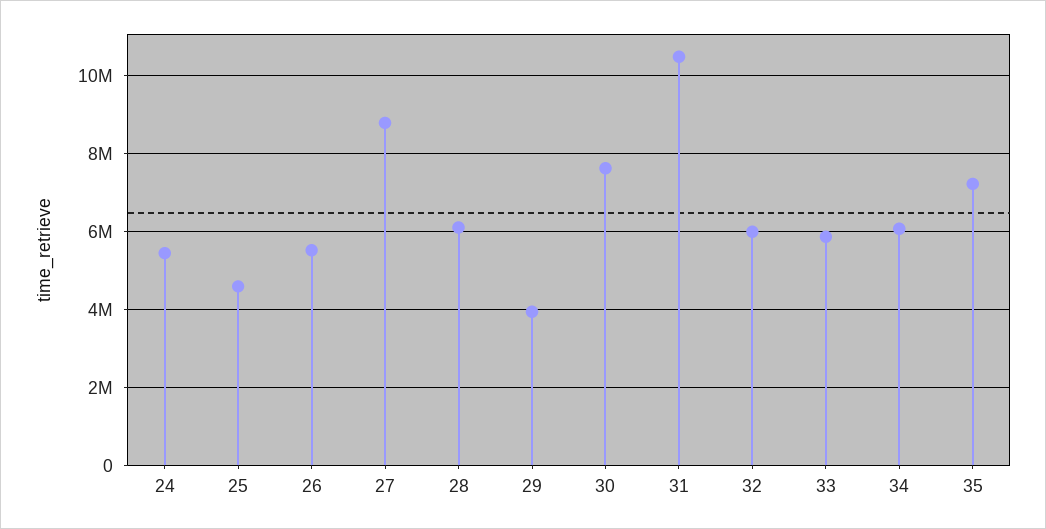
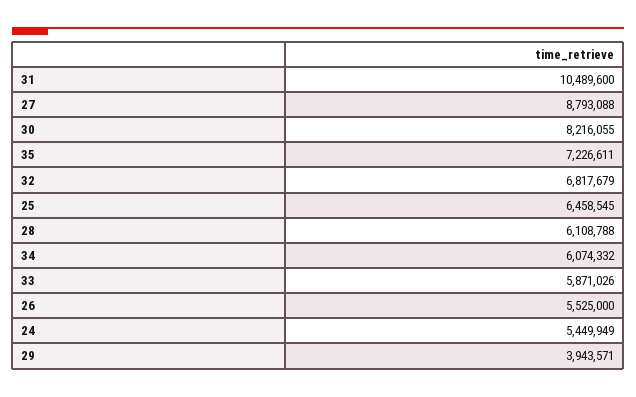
  {
    "24": 5449949,
-   "25": 4600000,
+   "25": 6458545,
    "26": 5525000,
    "27": 8793088,
    "28": 6108788,
    "29": 3943571,
-   "30": 7600000,
+   "30": 8216055,
    "31": 10489600,
-   "32": 6000000,
+   "32": 6817679,
    "33": 5871026,
    "34": 6074332,
    "35": 7226611
  }

